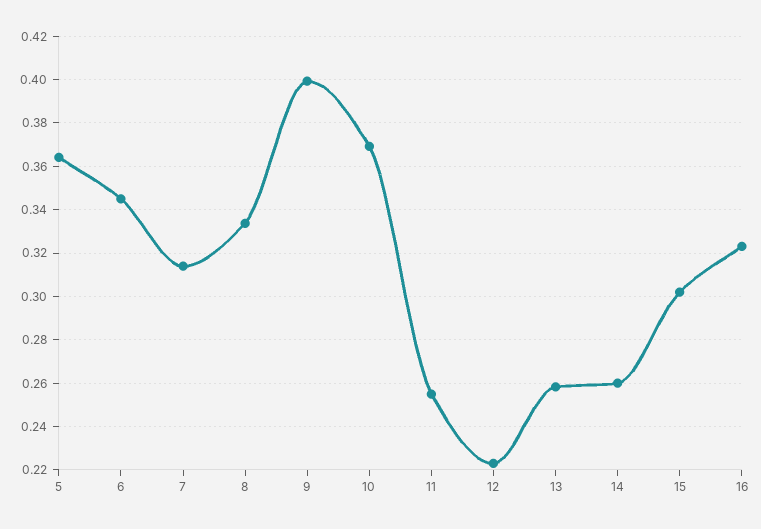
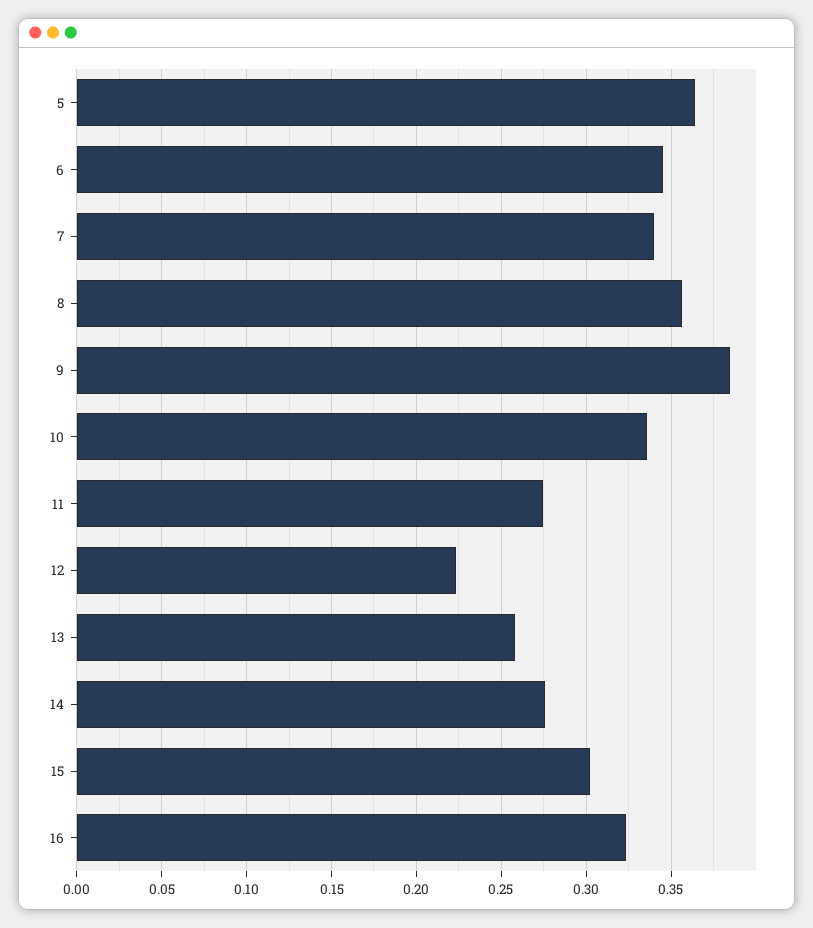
  {
    "5": 0.365,
    "6": 0.345,
-   "7": 0.315,
+   "7": 0.34,
-   "8": 0.335,
+   "8": 0.355,
-   "9": 0.4,
+   "9": 0.385,
-   "10": 0.37,
+   "10": 0.335,
-   "11": 0.255,
+   "11": 0.275,
    "12": 0.225,
    "13": 0.26,
-   "14": 0.26,
+   "14": 0.275,
    "15": 0.3,
    "16": 0.325
  }

